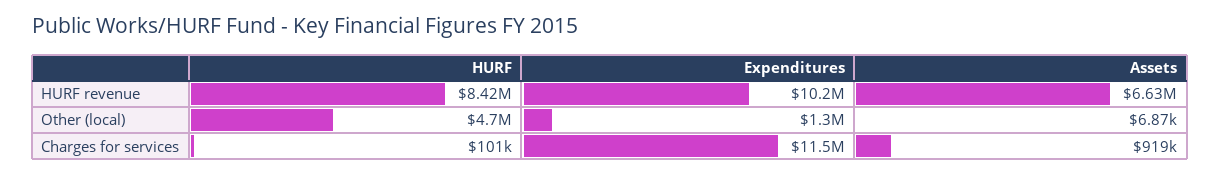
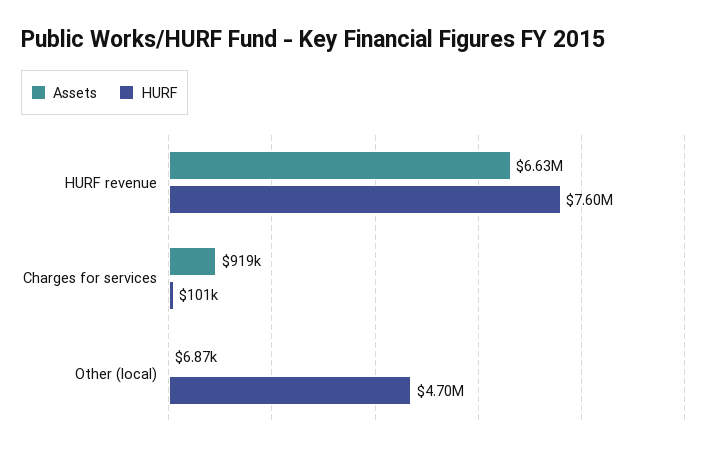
  {
    "HURF": {
-     "HURF revenue": 8420000,
+     "HURF revenue": 7600000,
      "Other (local)": 4700000,
      "Charges for services": 101000
    },
-   "Expenditures": {
-     "HURF revenue": 10200000,
-     "Other (local)": 1300000,
-     "Charges for services": 11500000
-   },
    "Assets": {
      "HURF revenue": 6630000,
      "Other (local)": 6870,
      "Charges for services": 919000
    }
  }

